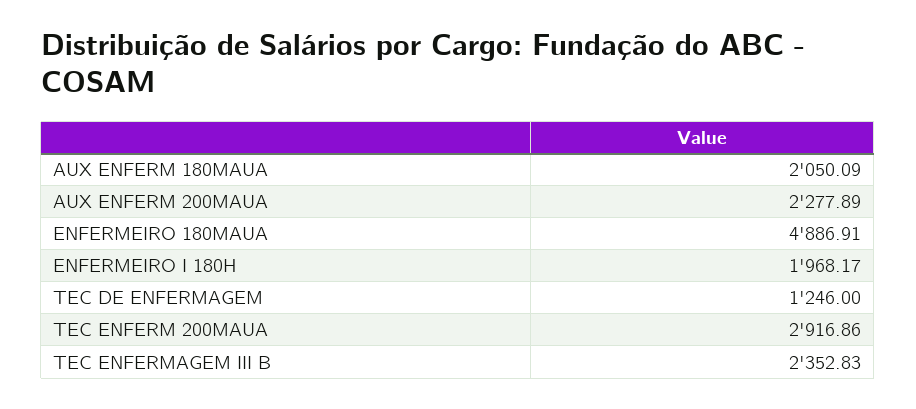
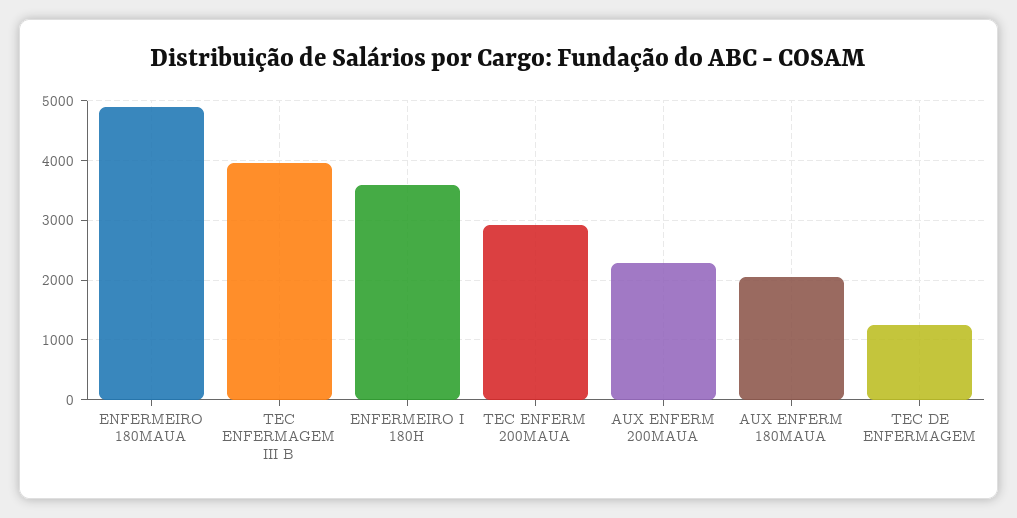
  {
    "AUX ENFERM 180MAUA": 2050.09,
    "AUX ENFERM 200MAUA": 2277.89,
    "ENFERMEIRO 180MAUA": 4886.91,
-   "ENFERMEIRO I 180H": 1968.17,
+   "ENFERMEIRO I 180H": 3600,
    "TEC DE ENFERMAGEM": 1246,
    "TEC ENFERM 200MAUA": 2916.86,
-   "TEC ENFERMAGEM III B": 2352.83
+   "TEC ENFERMAGEM III B": 4000
  }

